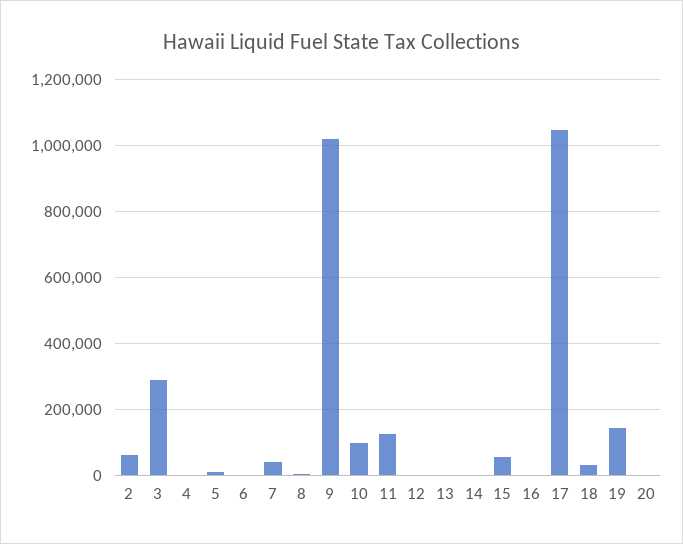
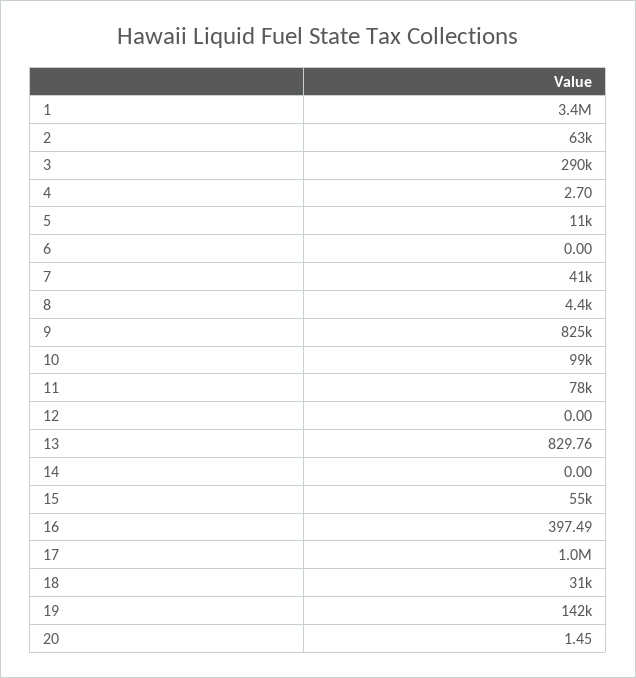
  {
    "2": 63000,
    "3": 290000,
    "4": 2.7,
    "5": 11000,
    "6": 0,
    "7": 41000,
    "8": 4400,
-   "9": 1020000,
+   "9": 825000,
    "10": 99000,
-   "11": 120000,
+   "11": 78000,
    "12": 0,
    "13": 829.76,
    "14": 0,
    "15": 55000,
    "16": 397.49,
    "17": 1000000,
    "18": 31000,
    "19": 142000,
-   "20": 1.45
+   "20": 1.45,
+   "1": 3400000
  }

